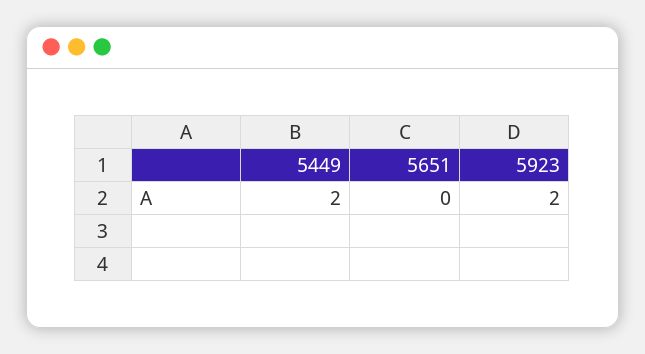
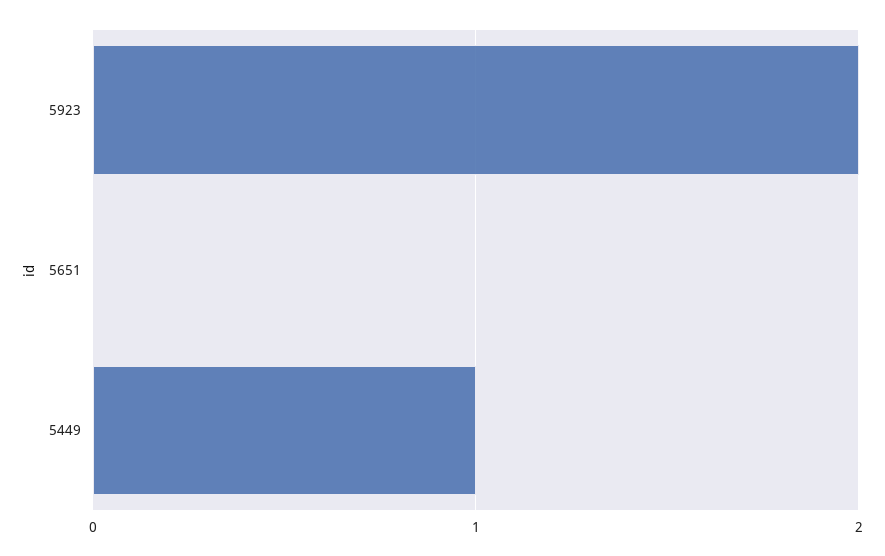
  {
-   "5449": 2,
+   "5449": 1,
    "5651": 0,
    "5923": 2
  }

